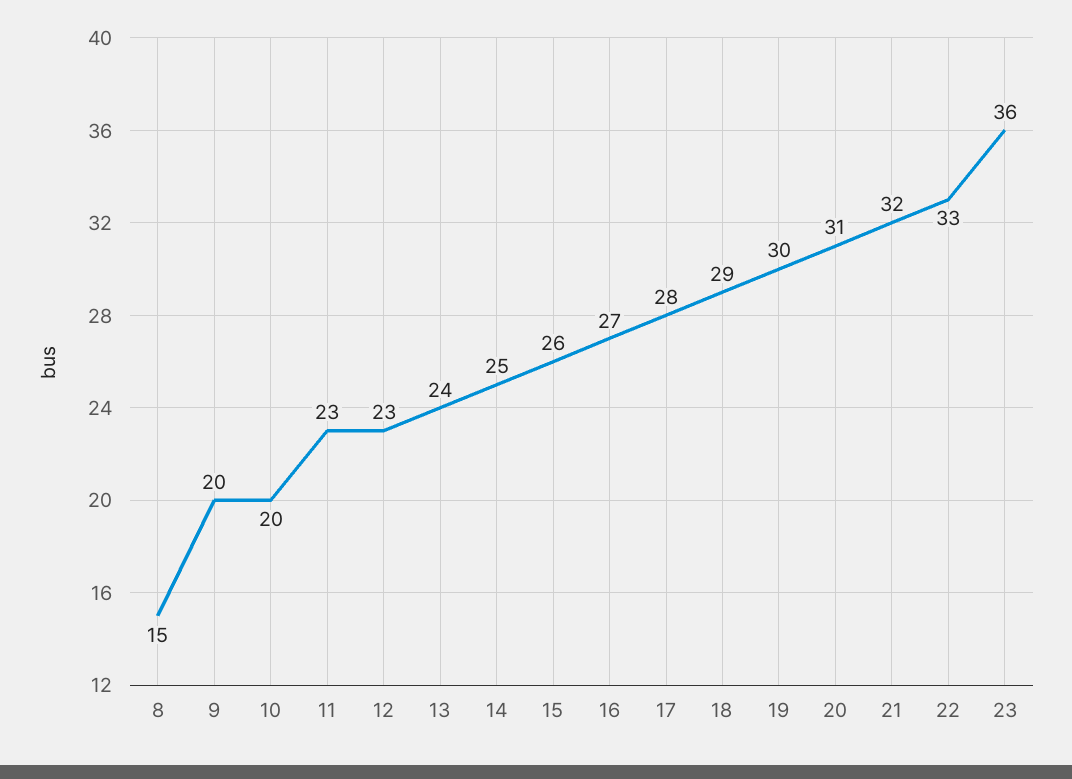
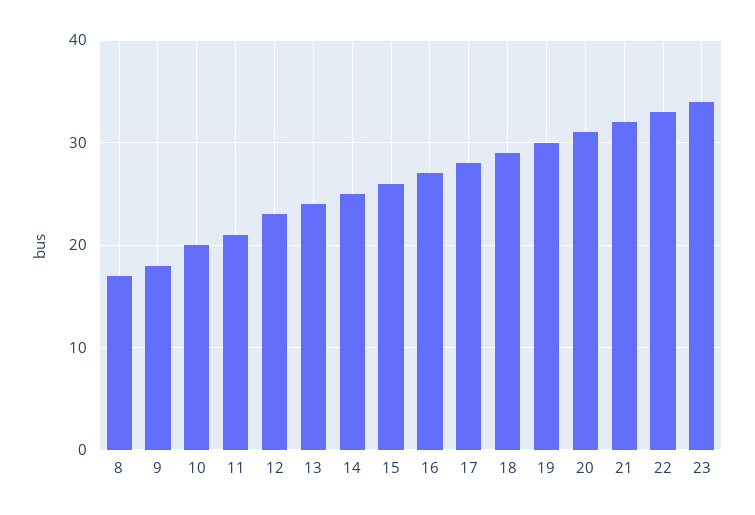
  {
-   "8": 15,
+   "8": 17,
-   "9": 20,
+   "9": 18,
    "10": 20,
-   "11": 23,
+   "11": 21,
    "12": 23,
    "13": 24,
    "14": 25,
    "15": 26,
    "16": 27,
    "17": 28,
    "18": 29,
    "19": 30,
    "20": 31,
    "21": 32,
    "22": 33,
-   "23": 36
+   "23": 34
  }

